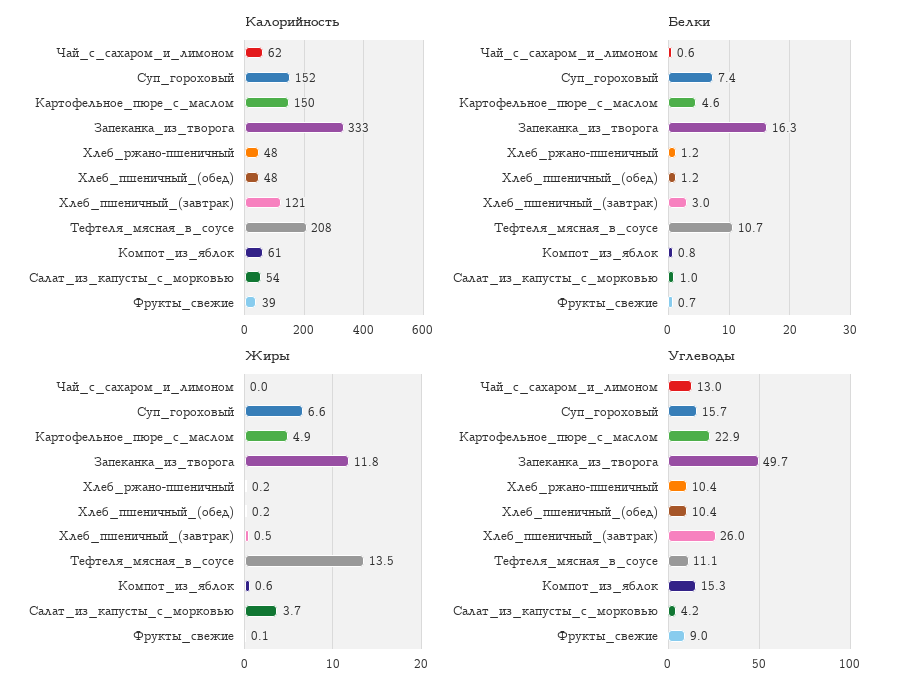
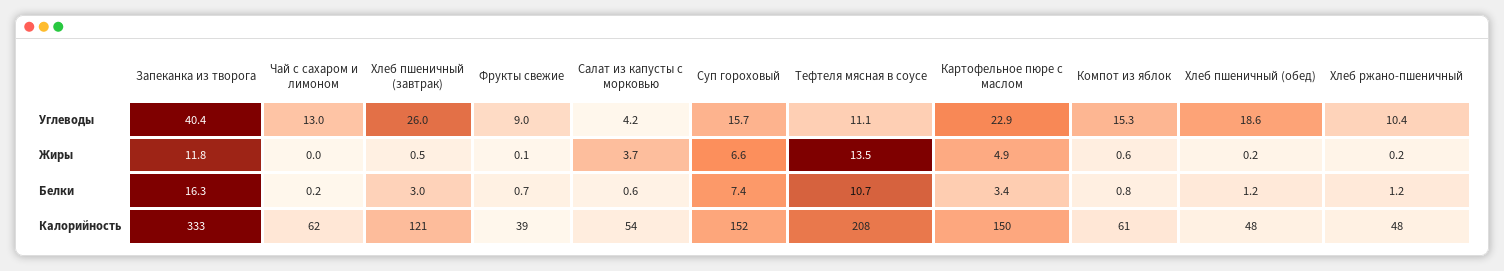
  {
    "Калорийность": {
      "Чай_с_сахаром_и_лимоном": 62,
      "Суп_гороховый": 152,
      "Картофельное_пюре_с_маслом": 150,
      "Запеканка_из_творога": 333,
      "Хлеб_ржано-пшеничный": 48,
      "Хлеб_пшеничный_(обед)": 48,
      "Хлеб_пшеничный_(завтрак)": 121,
      "Тефтеля_мясная_в_соусе": 208,
      "Компот_из_яблок": 61,
      "Салат_из_капусты_с_морковью": 54,
      "Фрукты_свежие": 39
    },
    "Белки": {
-     "Чай_с_сахаром_и_лимоном": 0.6,
+     "Чай_с_сахаром_и_лимоном": 0.2,
      "Суп_гороховый": 7.4,
-     "Картофельное_пюре_с_маслом": 4.6,
+     "Картофельное_пюре_с_маслом": 3.4,
      "Запеканка_из_творога": 16.3,
      "Хлеб_ржано-пшеничный": 1.2,
      "Хлеб_пшеничный_(обед)": 1.2,
      "Хлеб_пшеничный_(завтрак)": 3,
      "Тефтеля_мясная_в_соусе": 10.7,
      "Компот_из_яблок": 0.8,
-     "Салат_из_капусты_с_морковью": 1,
+     "Салат_из_капусты_с_морковью": 0.6,
      "Фрукты_свежие": 0.7
    },
    "Жиры": {
      "Чай_с_сахаром_и_лимоном": 0,
      "Суп_гороховый": 6.6,
      "Картофельное_пюре_с_маслом": 4.9,
      "Запеканка_из_творога": 11.8,
      "Хлеб_ржано-пшеничный": 0.2,
      "Хлеб_пшеничный_(обед)": 0.2,
      "Хлеб_пшеничный_(завтрак)": 0.5,
      "Тефтеля_мясная_в_соусе": 13.5,
      "Компот_из_яблок": 0.6,
      "Салат_из_капусты_с_морковью": 3.7,
      "Фрукты_свежие": 0.1
    },
    "Углеводы": {
      "Чай_с_сахаром_и_лимоном": 13,
      "Суп_гороховый": 15.7,
      "Картофельное_пюре_с_маслом": 22.9,
-     "Запеканка_из_творога": 49.7,
+     "Запеканка_из_творога": 40.4,
      "Хлеб_ржано-пшеничный": 10.4,
-     "Хлеб_пшеничный_(обед)": 10.4,
+     "Хлеб_пшеничный_(обед)": 18.6,
      "Хлеб_пшеничный_(завтрак)": 26,
      "Тефтеля_мясная_в_соусе": 11.1,
      "Компот_из_яблок": 15.3,
      "Салат_из_капусты_с_морковью": 4.2,
      "Фрукты_свежие": 9
    }
  }

